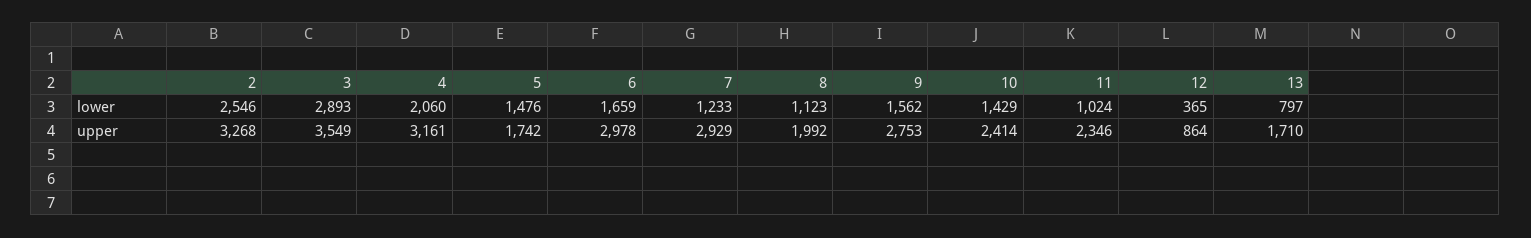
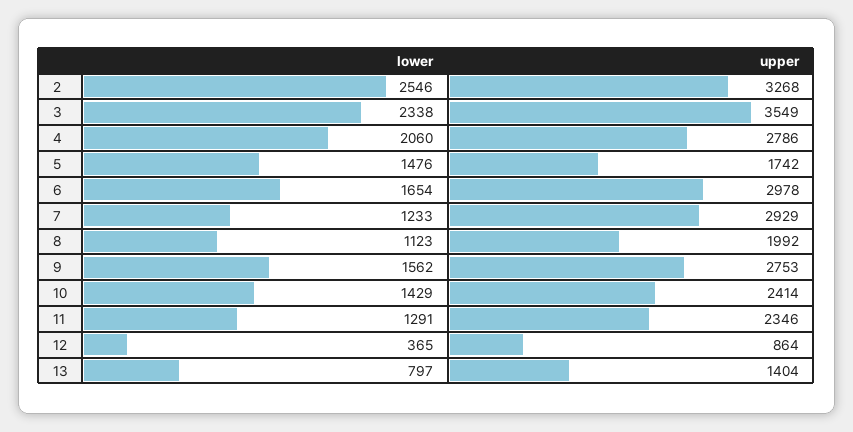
  {
    "2": {
      "lower": 2546,
      "upper": 3268
    },
    "3": {
-     "lower": 2893,
+     "lower": 2338,
      "upper": 3549
    },
    "4": {
      "lower": 2060,
-     "upper": 3161
+     "upper": 2786
    },
    "5": {
      "lower": 1476,
      "upper": 1742
    },
    "6": {
-     "lower": 1659,
+     "lower": 1654,
      "upper": 2978
    },
    "7": {
      "lower": 1233,
      "upper": 2929
    },
    "8": {
      "lower": 1123,
      "upper": 1992
    },
    "9": {
      "lower": 1562,
      "upper": 2753
    },
    "10": {
      "lower": 1429,
      "upper": 2414
    },
    "11": {
-     "lower": 1024,
+     "lower": 1291,
      "upper": 2346
    },
    "12": {
      "lower": 365,
      "upper": 864
    },
    "13": {
      "lower": 797,
-     "upper": 1710
+     "upper": 1404
    }
  }

